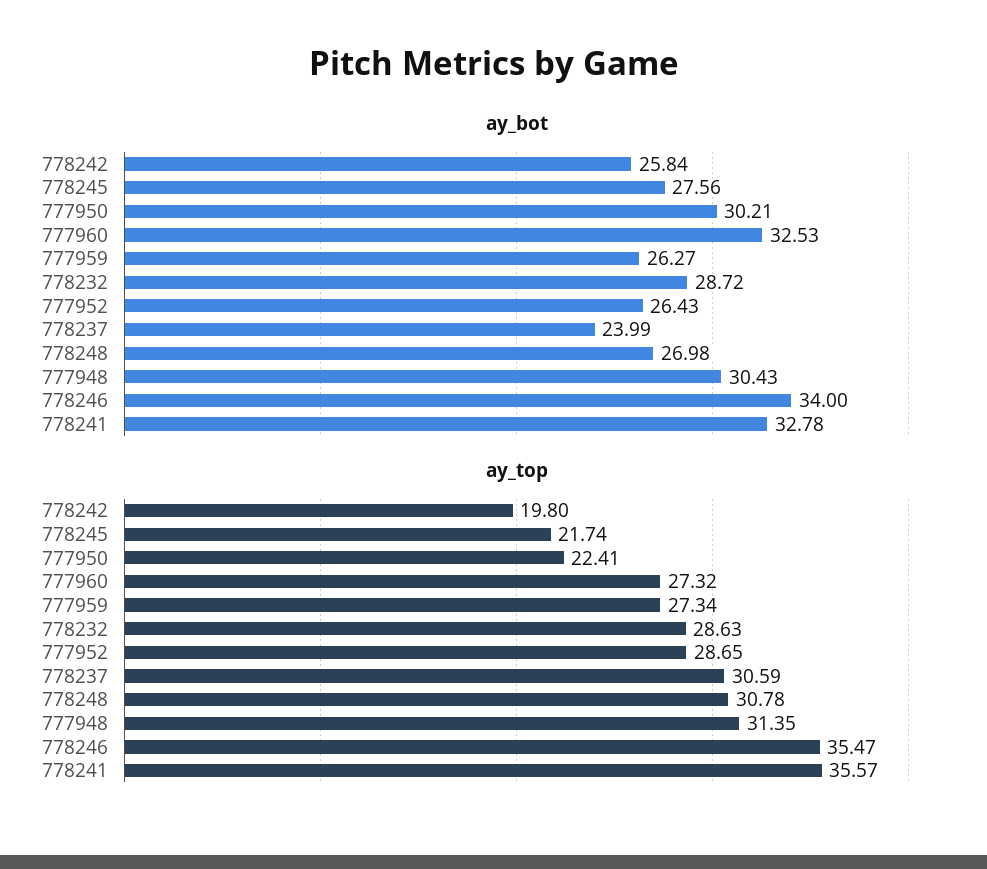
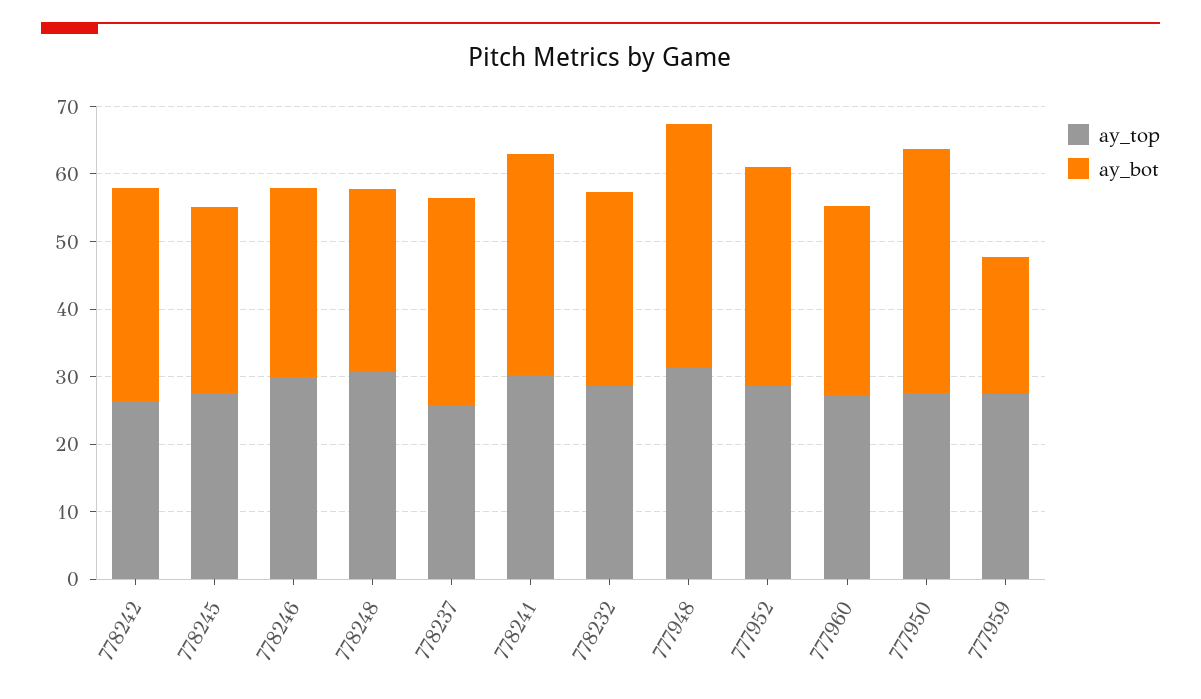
  {
    "ay_bot": {
-     "778242": 25.84,
+     "778242": 32,
      "778245": 27.56,
-     "777950": 30.21,
+     "777950": 36,
-     "777960": 32.53,
+     "777960": 28,
-     "777959": 26.27,
+     "777959": 20,
      "778232": 28.72,
-     "777952": 26.43,
+     "777952": 32,
-     "778237": 23.99,
+     "778237": 30,
      "778248": 26.98,
-     "777948": 30.43,
+     "777948": 36,
-     "778246": 34,
+     "778246": 28,
      "778241": 32.78
    },
    "ay_top": {
-     "778242": 19.8,
+     "778242": 26,
-     "778245": 21.74,
+     "778245": 28,
-     "777950": 22.41,
+     "777950": 28,
      "777960": 27.32,
      "777959": 27.34,
      "778232": 28.63,
      "777952": 28.65,
-     "778237": 30.59,
+     "778237": 26,
      "778248": 30.78,
      "777948": 31.35,
-     "778246": 35.47,
+     "778246": 30,
-     "778241": 35.57
+     "778241": 30
    }
  }

